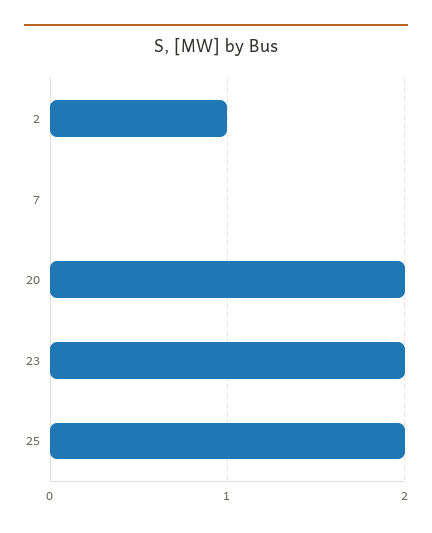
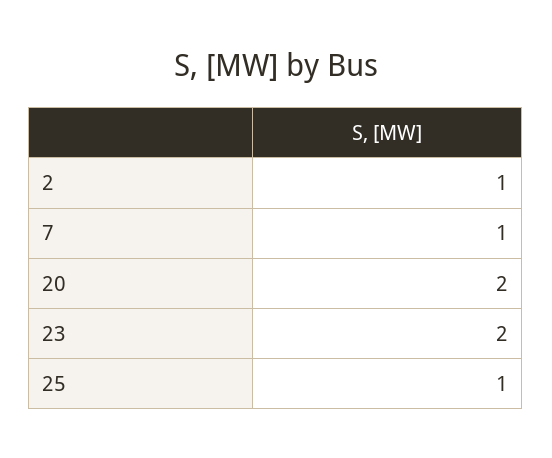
  {
    "2": 1,
-   "7": 0,
+   "7": 1,
    "20": 2,
    "23": 2,
-   "25": 2
+   "25": 1
  }

